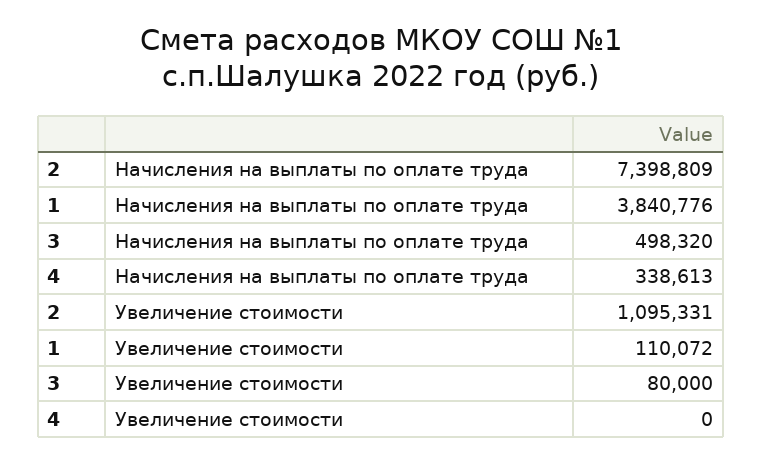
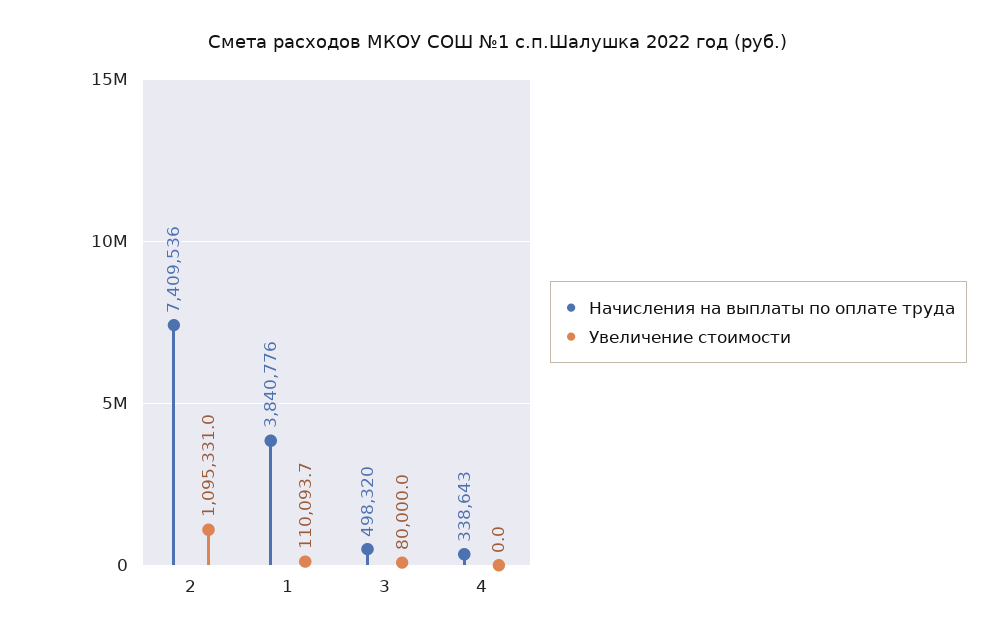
  {
    "Начисления на выплаты по оплате труда": {
-     "2": 7398809,
+     "2": 7409536,
      "1": 3840776,
      "3": 498320,
-     "4": 338613
+     "4": 338643
    },
    "Увеличение стоимости": {
      "2": 1095331,
-     "1": 110072,
+     "1": 110093.7,
      "3": 80000,
      "4": 0
    }
  }

